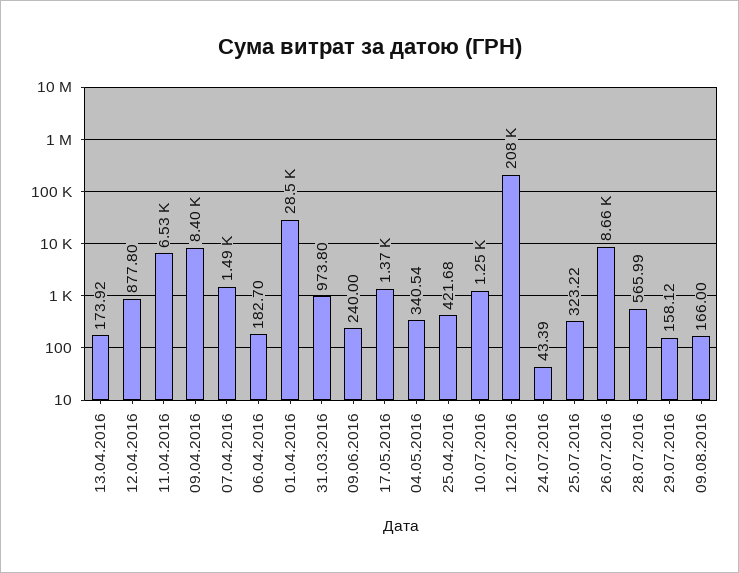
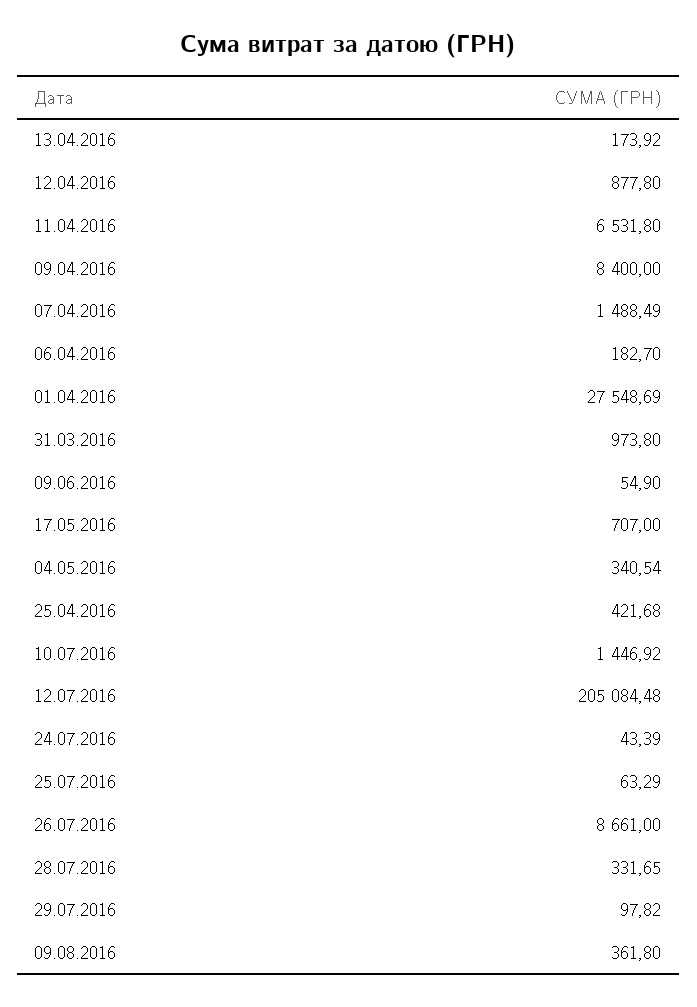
  {
    "13.04.2016": 173.92,
    "12.04.2016": 877.8,
    "11.04.2016": 6531.8,
    "09.04.2016": 8400,
    "07.04.2016": 1488.49,
    "06.04.2016": 182.7,
-   "01.04.2016": 28500,
+   "01.04.2016": 27548.69,
    "31.03.2016": 973.8,
-   "09.06.2016": 240,
+   "09.06.2016": 54.9,
-   "17.05.2016": 1370,
+   "17.05.2016": 707,
    "04.05.2016": 340.54,
    "25.04.2016": 421.68,
-   "10.07.2016": 1250,
+   "10.07.2016": 1446.92,
-   "12.07.2016": 208000,
+   "12.07.2016": 205084.48,
    "24.07.2016": 43.39,
-   "25.07.2016": 323.22,
+   "25.07.2016": 63.29,
    "26.07.2016": 8661,
-   "28.07.2016": 565.99,
+   "28.07.2016": 331.65,
-   "29.07.2016": 158.12,
+   "29.07.2016": 97.82,
-   "09.08.2016": 166
+   "09.08.2016": 361.8
  }

